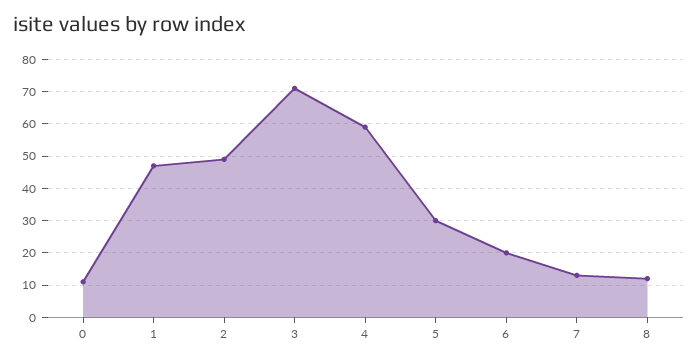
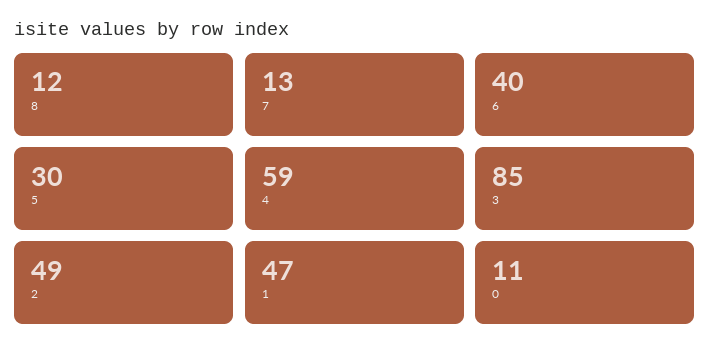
  {
    "0": 11,
    "1": 47,
    "2": 49,
-   "3": 70,
+   "3": 85,
    "4": 59,
    "5": 30,
-   "6": 20,
+   "6": 40,
    "7": 13,
    "8": 12
  }

